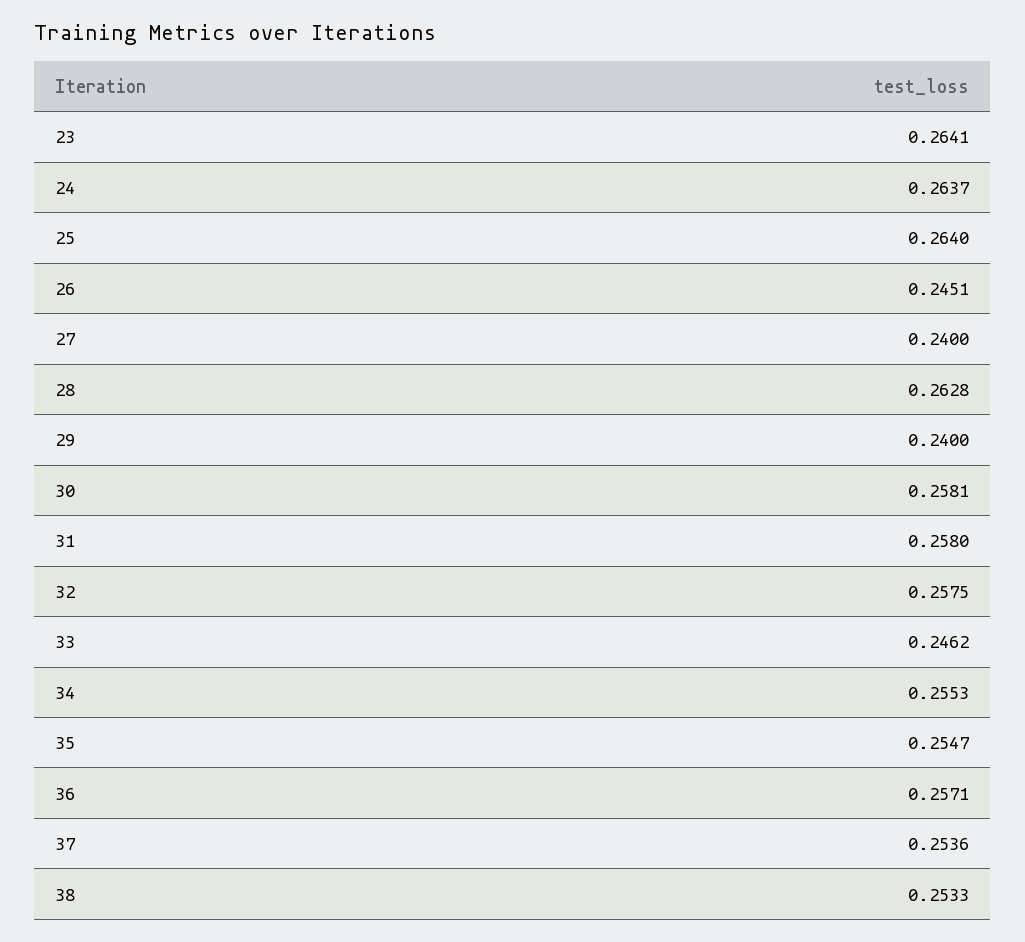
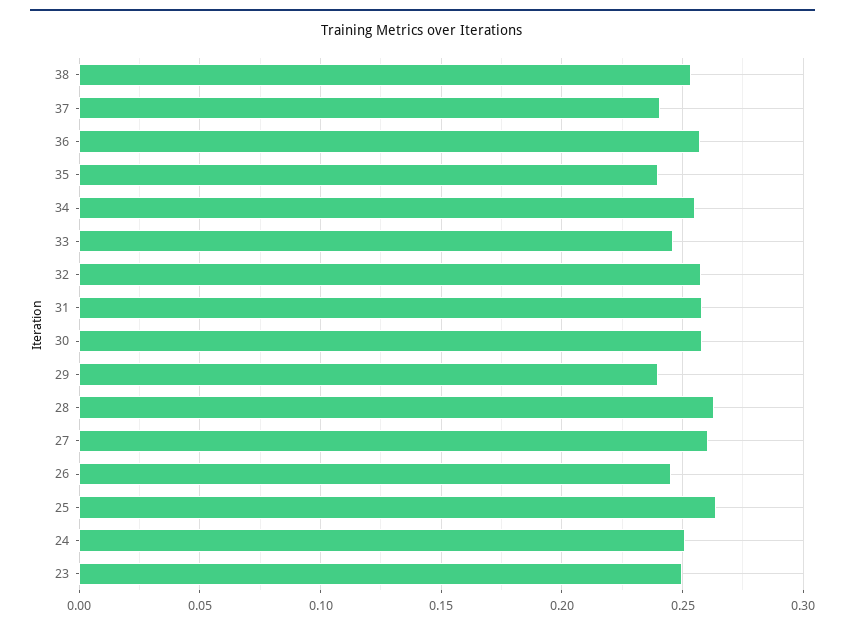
  {
-   "23": 0.2641,
+   "23": 0.25,
-   "24": 0.2637,
+   "24": 0.25,
    "25": 0.264,
    "26": 0.2451,
-   "27": 0.24,
+   "27": 0.26,
    "28": 0.2628,
    "29": 0.24,
    "30": 0.2581,
    "31": 0.258,
    "32": 0.2575,
    "33": 0.2462,
    "34": 0.2553,
-   "35": 0.2547,
+   "35": 0.24,
    "36": 0.2571,
-   "37": 0.2536,
+   "37": 0.24,
    "38": 0.2533
  }

